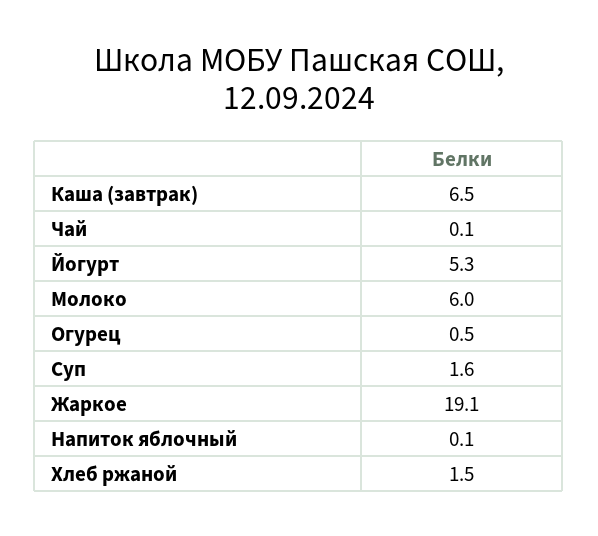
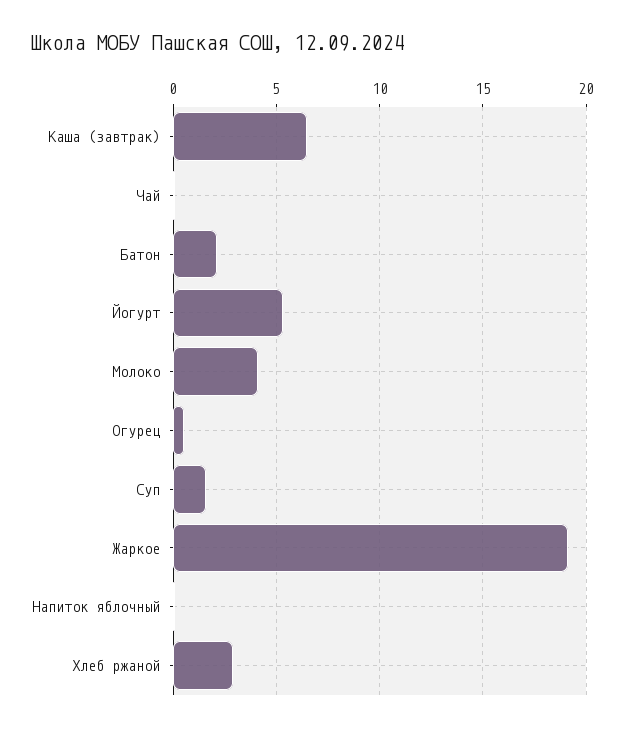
  {
    "Каша (завтрак)": 6.5,
    "Чай": 0.1,
    "Йогурт": 5.3,
-   "Молоко": 6,
+   "Молоко": 4,
    "Огурец": 0.5,
    "Суп": 1.6,
    "Жаркое": 19.1,
    "Напиток яблочный": 0.1,
-   "Хлеб ржаной": 1.5
+   "Хлеб ржаной": 3,
+   "Батон": 2
  }

